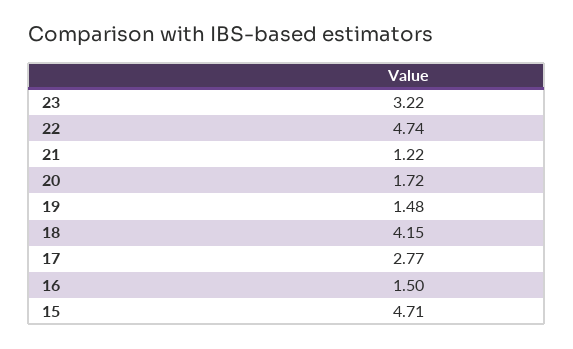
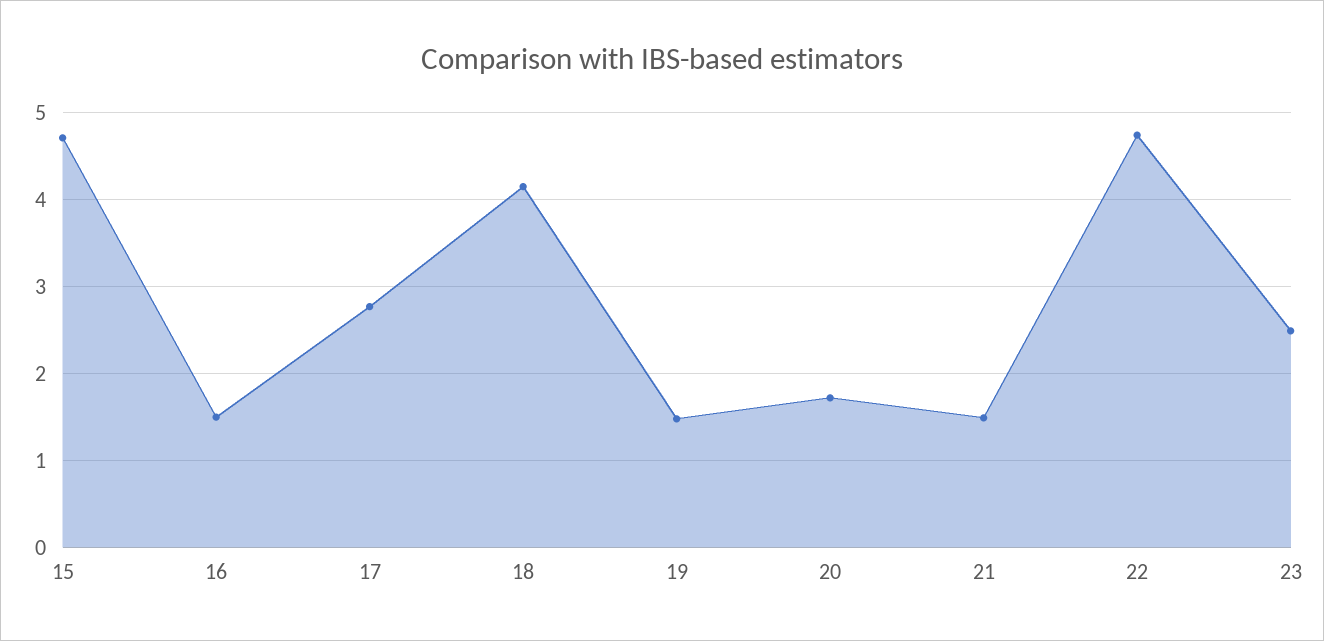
  {
-   "23": 3.22,
+   "23": 2.5,
    "22": 4.74,
-   "21": 1.22,
+   "21": 1.5,
    "20": 1.72,
    "19": 1.48,
    "18": 4.15,
    "17": 2.77,
    "16": 1.5,
    "15": 4.71
  }

